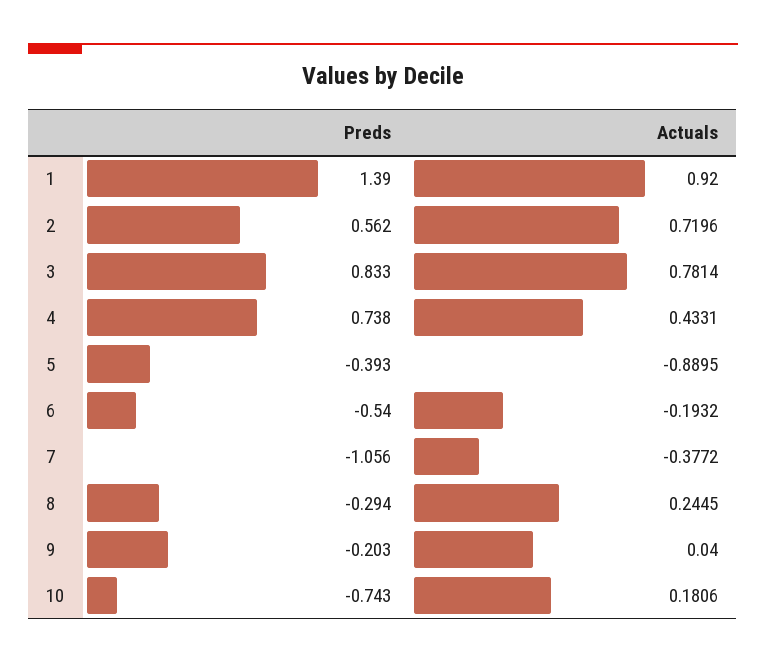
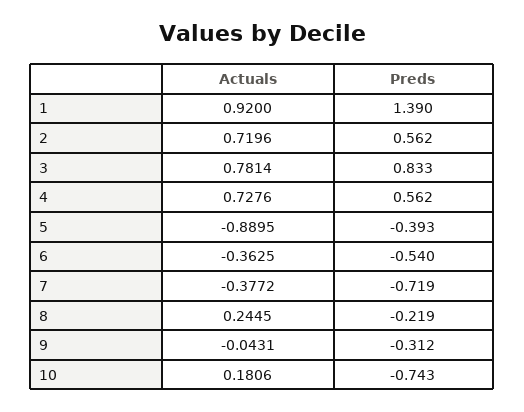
  {
    "Preds": {
      "1": 1.39,
      "2": 0.562,
      "3": 0.833,
-     "4": 0.738,
+     "4": 0.562,
      "5": -0.393,
      "6": -0.54,
-     "7": -1.056,
+     "7": -0.719,
-     "8": -0.294,
+     "8": -0.219,
-     "9": -0.203,
+     "9": -0.312,
      "10": -0.743
    },
    "Actuals": {
      "1": 0.92,
      "2": 0.7196,
      "3": 0.7814,
-     "4": 0.4331,
+     "4": 0.7276,
      "5": -0.8895,
-     "6": -0.1932,
+     "6": -0.3625,
      "7": -0.3772,
      "8": 0.2445,
-     "9": 0.04,
+     "9": -0.0431,
      "10": 0.1806
    }
  }

